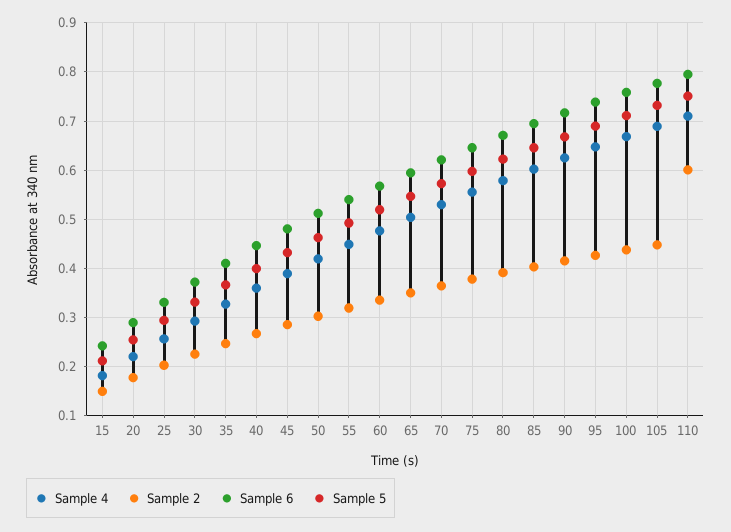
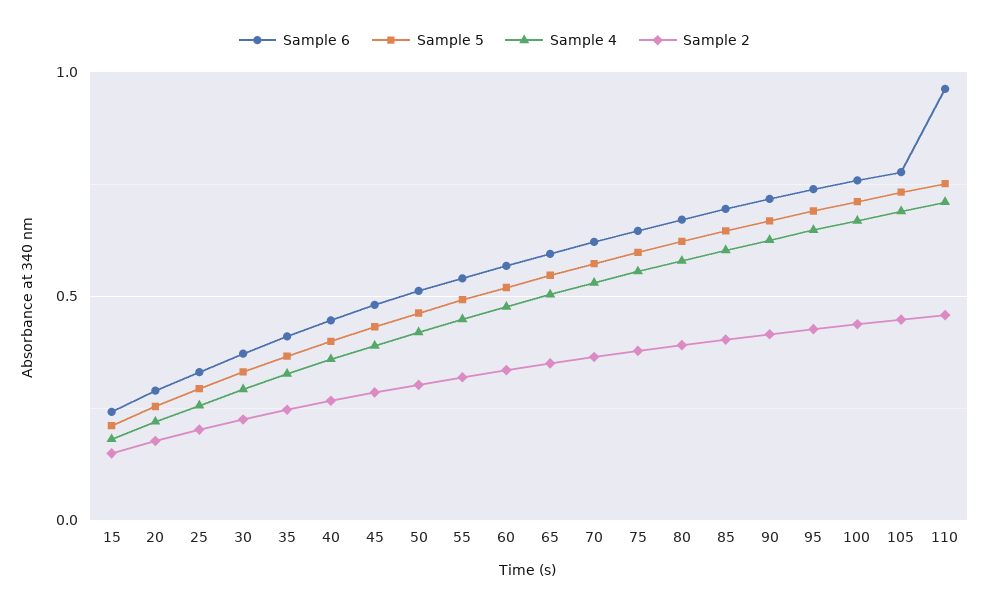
  {
    "Sample 4": {
      "15": 0.18,
      "20": 0.22,
      "25": 0.26,
      "30": 0.3,
      "35": 0.32,
      "40": 0.36,
      "45": 0.38,
      "50": 0.42,
      "55": 0.44,
      "60": 0.48,
      "65": 0.5,
      "70": 0.52,
      "75": 0.56,
      "80": 0.58,
      "85": 0.6,
      "90": 0.62,
      "95": 0.64,
      "100": 0.66,
      "105": 0.68,
      "110": 0.7
    },
    "Sample 2": {
      "15": 0.14,
      "20": 0.18,
      "25": 0.2,
      "30": 0.22,
      "35": 0.24,
      "40": 0.26,
      "45": 0.28,
      "50": 0.3,
      "55": 0.32,
      "60": 0.34,
      "65": 0.34,
      "70": 0.36,
      "75": 0.38,
      "80": 0.4,
      "85": 0.4,
      "90": 0.42,
      "95": 0.42,
      "100": 0.44,
      "105": 0.44,
-     "110": 0.6
+     "110": 0.45
    },
    "Sample 6": {
      "15": 0.24,
      "20": 0.28,
      "25": 0.34,
      "30": 0.38,
      "35": 0.42,
      "40": 0.44,
      "45": 0.48,
      "50": 0.52,
      "55": 0.54,
      "60": 0.56,
      "65": 0.6,
      "70": 0.62,
      "75": 0.64,
      "80": 0.68,
      "85": 0.7,
      "90": 0.72,
      "95": 0.74,
      "100": 0.76,
      "105": 0.78,
-     "110": 0.8
+     "110": 0.95
    },
    "Sample 5": {
      "15": 0.22,
      "20": 0.26,
      "25": 0.3,
      "30": 0.34,
      "35": 0.36,
      "40": 0.4,
      "45": 0.44,
      "50": 0.46,
      "55": 0.5,
      "60": 0.52,
      "65": 0.54,
      "70": 0.58,
      "75": 0.6,
      "80": 0.62,
      "85": 0.64,
      "90": 0.66,
      "95": 0.68,
      "100": 0.72,
      "105": 0.74,
      "110": 0.76
    }
  }

